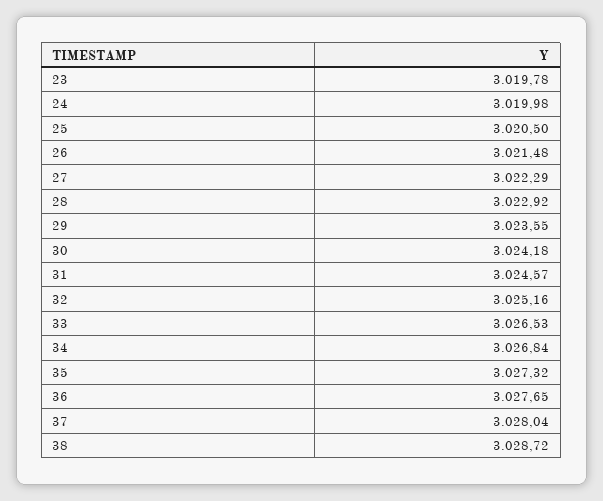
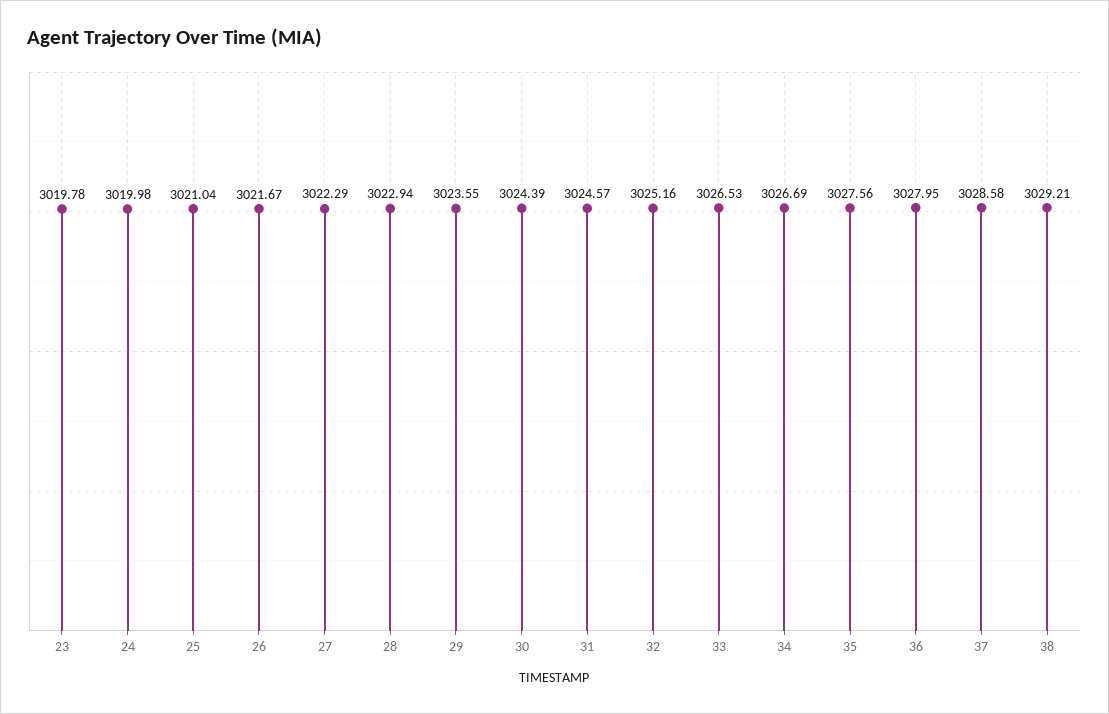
  {
    "23": 3019.78,
    "24": 3019.98,
-   "25": 3020.5,
+   "25": 3021.04,
-   "26": 3021.48,
+   "26": 3021.67,
    "27": 3022.29,
-   "28": 3022.92,
+   "28": 3022.94,
    "29": 3023.55,
-   "30": 3024.18,
+   "30": 3024.39,
    "31": 3024.57,
    "32": 3025.16,
    "33": 3026.53,
-   "34": 3026.84,
+   "34": 3026.69,
-   "35": 3027.32,
+   "35": 3027.56,
-   "36": 3027.65,
+   "36": 3027.95,
-   "37": 3028.04,
+   "37": 3028.58,
-   "38": 3028.72
+   "38": 3029.21
  }

